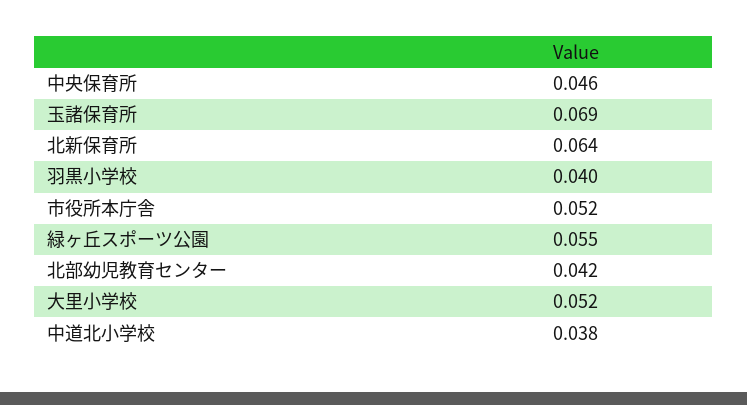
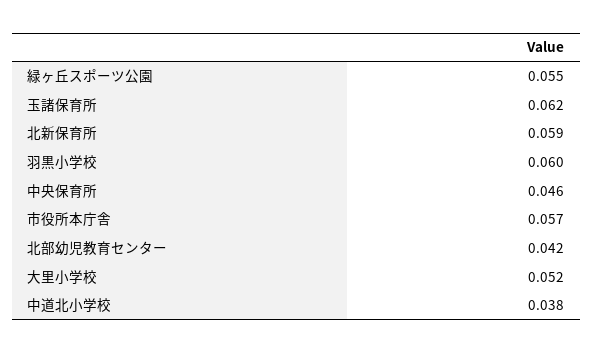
  {
    "中央保育所": 0.046,
-   "玉諸保育所": 0.069,
+   "玉諸保育所": 0.062,
-   "北新保育所": 0.064,
+   "北新保育所": 0.059,
-   "羽黒小学校": 0.04,
+   "羽黒小学校": 0.06,
-   "市役所本庁舎": 0.052,
+   "市役所本庁舎": 0.057,
    "緑ヶ丘スポーツ公園": 0.055,
    "北部幼児教育センター": 0.042,
    "大里小学校": 0.052,
    "中道北小学校": 0.038
  }

